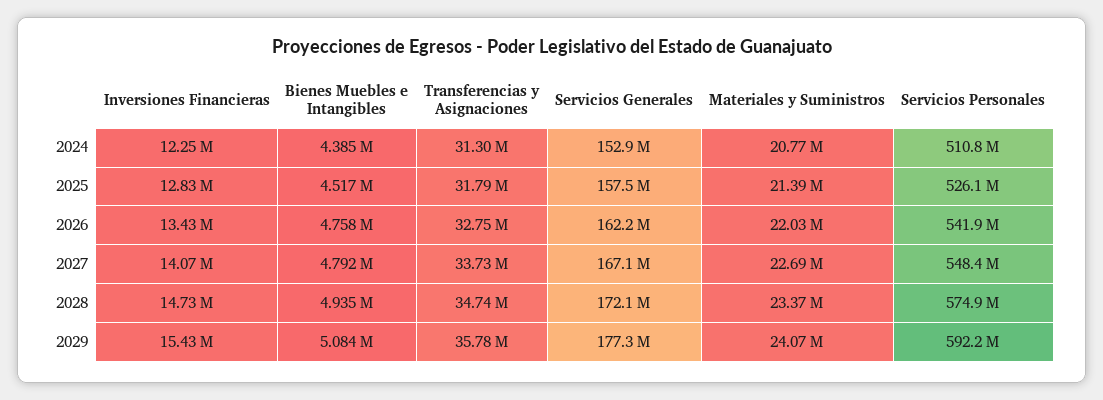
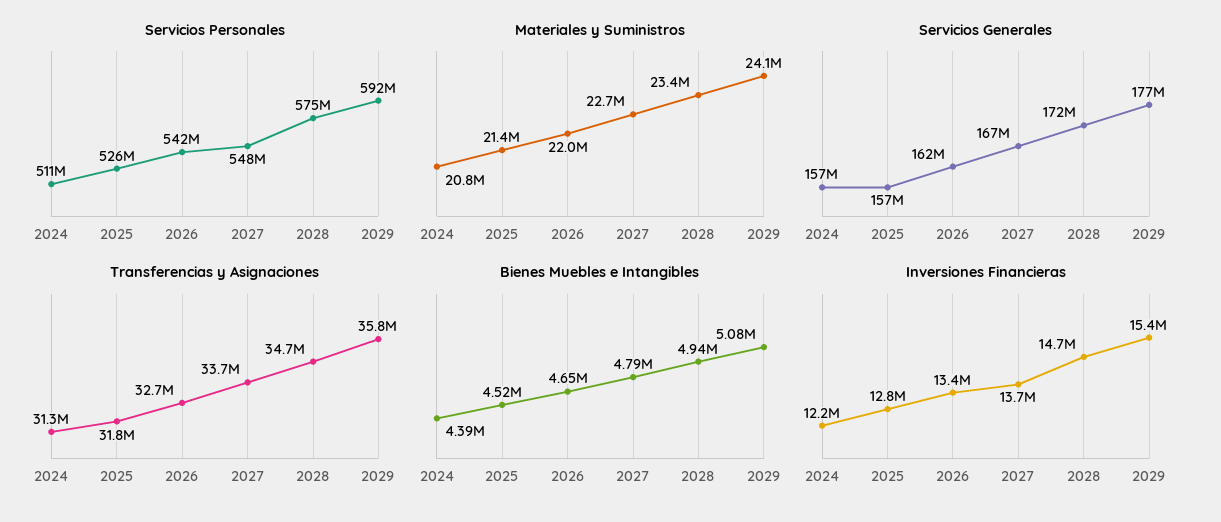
  {
    "Inversiones Financieras": {
      "2024": 12250000,
      "2025": 12830000,
      "2026": 13430000,
-     "2027": 14070000,
+     "2027": 13700000,
      "2028": 14730000,
      "2029": 15430000
    },
    "Bienes Muebles e Intangibles": {
      "2024": 4385000,
      "2025": 4517000,
-     "2026": 4758000,
+     "2026": 4650000,
      "2027": 4792000,
      "2028": 4935000,
      "2029": 5084000
    },
    "Transferencias y Asignaciones": {
      "2024": 31300000,
      "2025": 31790000,
      "2026": 32750000,
      "2027": 33730000,
      "2028": 34740000,
      "2029": 35780000
    },
    "Servicios Generales": {
-     "2024": 152900000,
+     "2024": 157000000,
      "2025": 157500000,
      "2026": 162200000,
      "2027": 167100000,
      "2028": 172100000,
      "2029": 177300000
    },
    "Materiales y Suministros": {
      "2024": 20770000,
      "2025": 21390000,
      "2026": 22030000,
      "2027": 22690000,
      "2028": 23370000,
      "2029": 24070000
    },
    "Servicios Personales": {
      "2024": 510800000,
      "2025": 526100000,
      "2026": 541900000,
      "2027": 548400000,
      "2028": 574900000,
      "2029": 592200000
    }
  }

